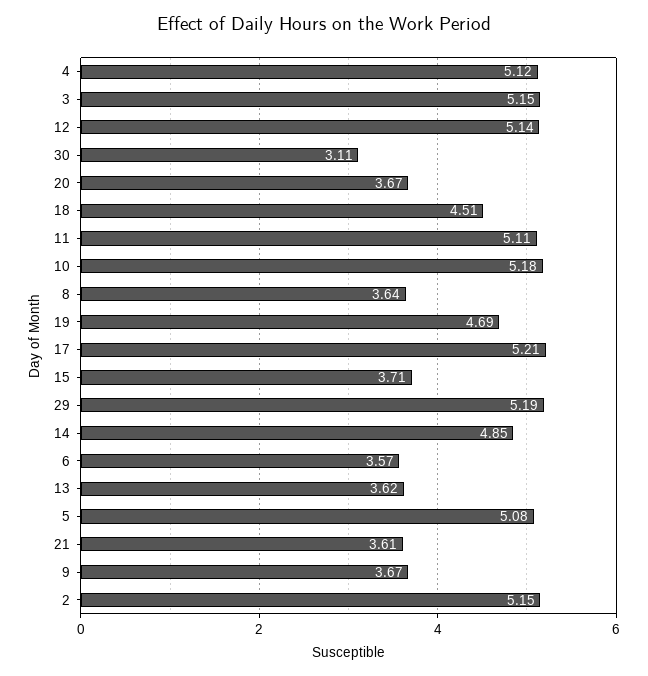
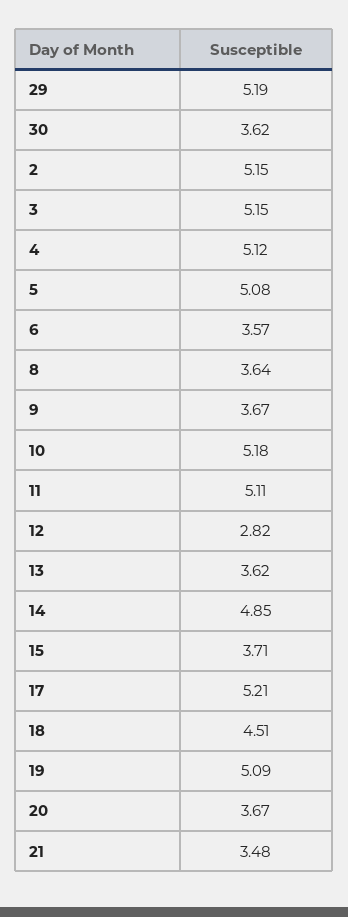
  {
    "4": 5.12,
    "3": 5.15,
-   "12": 5.14,
+   "12": 2.82,
-   "30": 3.11,
+   "30": 3.62,
    "20": 3.67,
    "18": 4.51,
    "11": 5.11,
    "10": 5.18,
    "8": 3.64,
-   "19": 4.69,
+   "19": 5.09,
    "17": 5.21,
    "15": 3.71,
    "29": 5.19,
    "14": 4.85,
    "6": 3.57,
    "13": 3.62,
    "5": 5.08,
-   "21": 3.61,
+   "21": 3.48,
    "9": 3.67,
    "2": 5.15
  }

